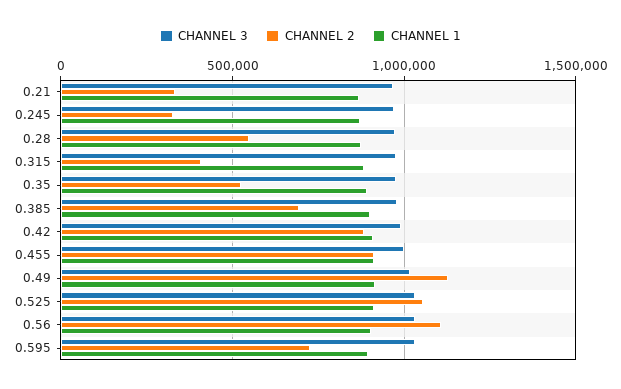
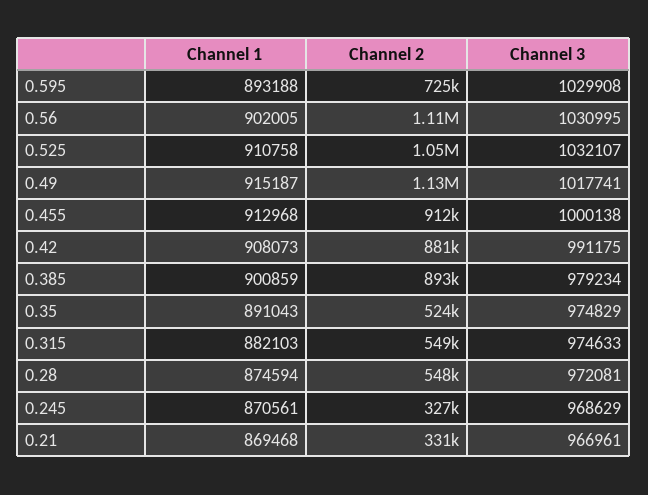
  {
    "CHANNEL 3": {
      "0.21": 966961,
      "0.245": 968629,
      "0.28": 972081,
      "0.315": 974633,
      "0.35": 974829,
      "0.385": 979234,
      "0.42": 991175,
      "0.455": 1000138,
      "0.49": 1017741,
      "0.525": 1032107,
      "0.56": 1030995,
      "0.595": 1029908
    },
    "CHANNEL 2": {
      "0.21": 331000,
      "0.245": 327000,
      "0.28": 548000,
-     "0.315": 400000,
+     "0.315": 549000,
      "0.35": 524000,
-     "0.385": 700000,
+     "0.385": 893000,
      "0.42": 881000,
      "0.455": 912000,
      "0.49": 1130000,
      "0.525": 1050000,
      "0.56": 1110000,
      "0.595": 725000
    },
    "CHANNEL 1": {
      "0.21": 869468,
      "0.245": 870561,
      "0.28": 874594,
      "0.315": 882103,
      "0.35": 891043,
      "0.385": 900859,
      "0.42": 908073,
      "0.455": 912968,
      "0.49": 915187,
      "0.525": 910758,
      "0.56": 902005,
      "0.595": 893188
    }
  }

